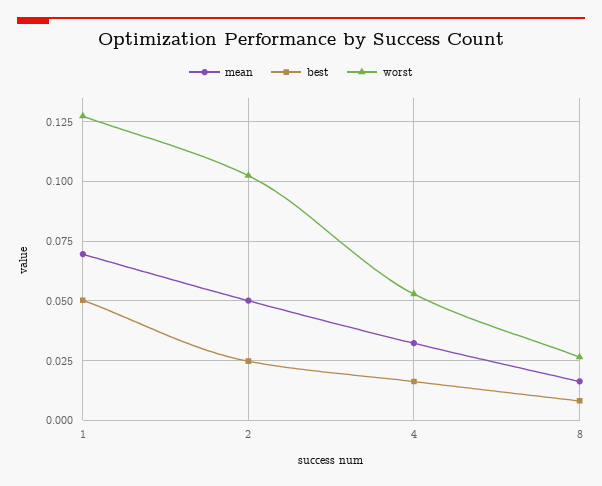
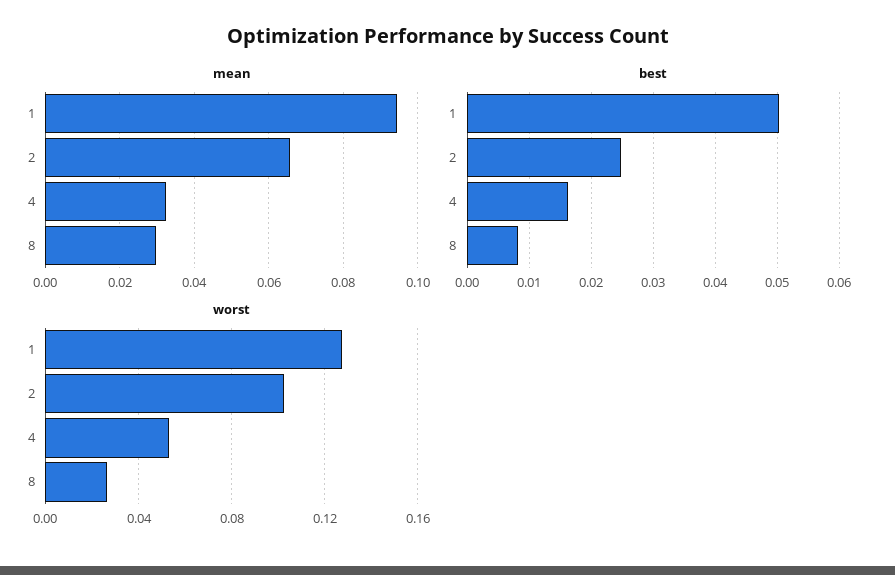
  {
    "mean": {
-     "1": 0.07,
+     "1": 0.094,
-     "2": 0.05,
+     "2": 0.066,
      "4": 0.032,
-     "8": 0.015
+     "8": 0.03
    },
    "best": {
      "1": 0.05,
      "2": 0.025,
      "4": 0.016,
      "8": 0.008
    },
    "worst": {
      "1": 0.125,
      "2": 0.1,
      "4": 0.055,
      "8": 0.025
    }
  }

